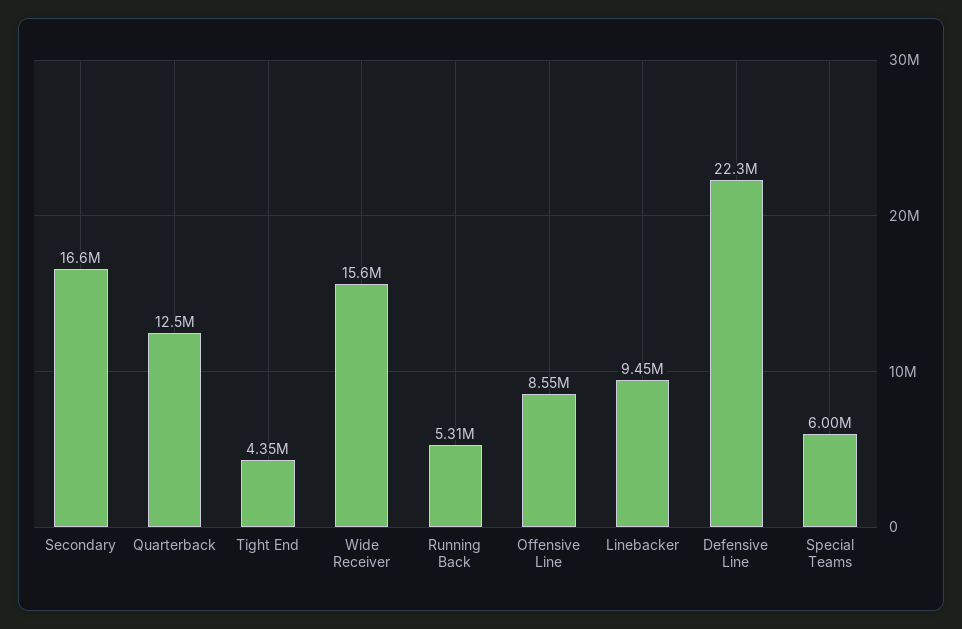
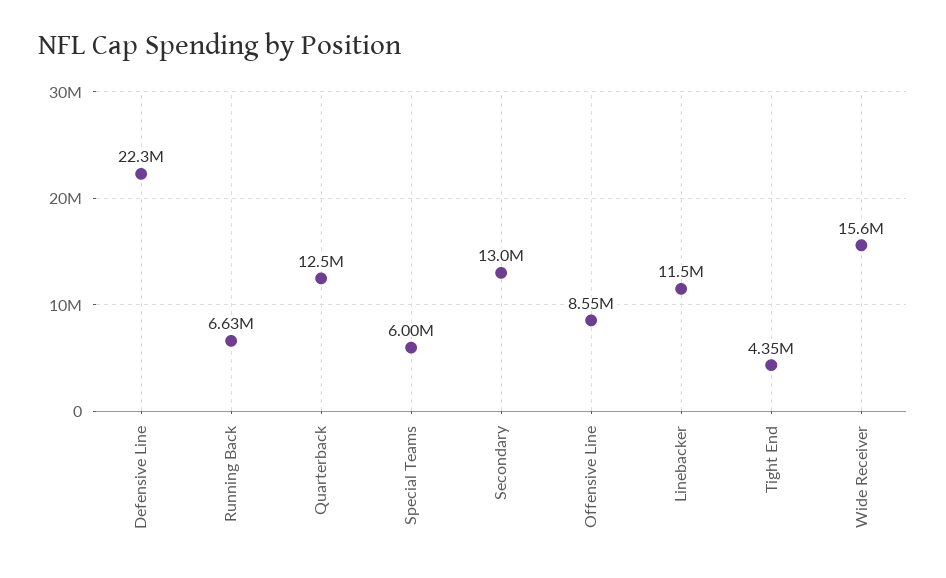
  {
-   "Secondary": 16600000,
+   "Secondary": 13000000,
    "Quarterback": 12500000,
    "Tight End": 4350000,
    "Wide Receiver": 15600000,
-   "Running Back": 5310000,
+   "Running Back": 6630000,
    "Offensive Line": 8550000,
-   "Linebacker": 9450000,
+   "Linebacker": 11500000,
    "Defensive Line": 22300000,
    "Special Teams": 6000000
  }

